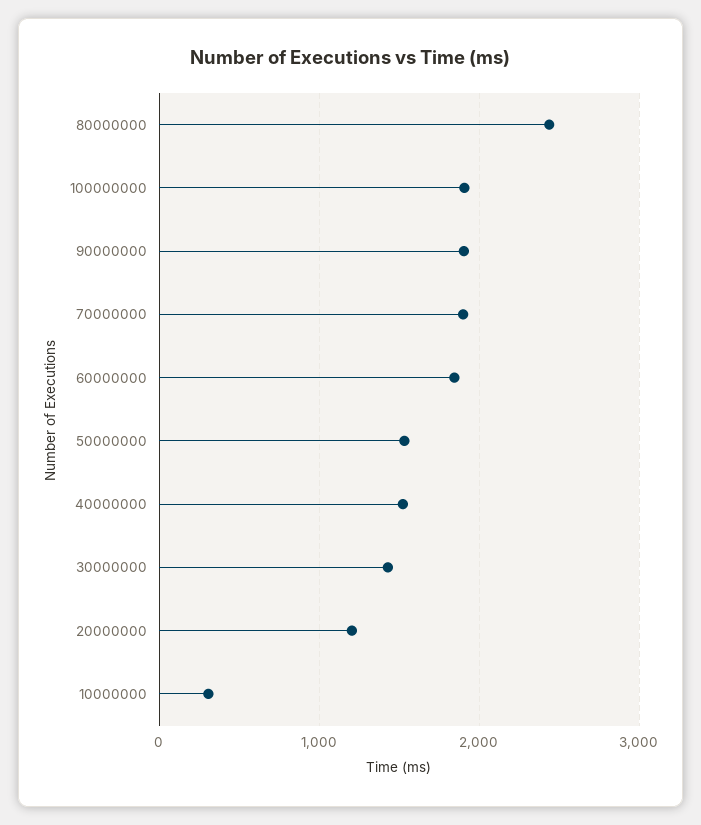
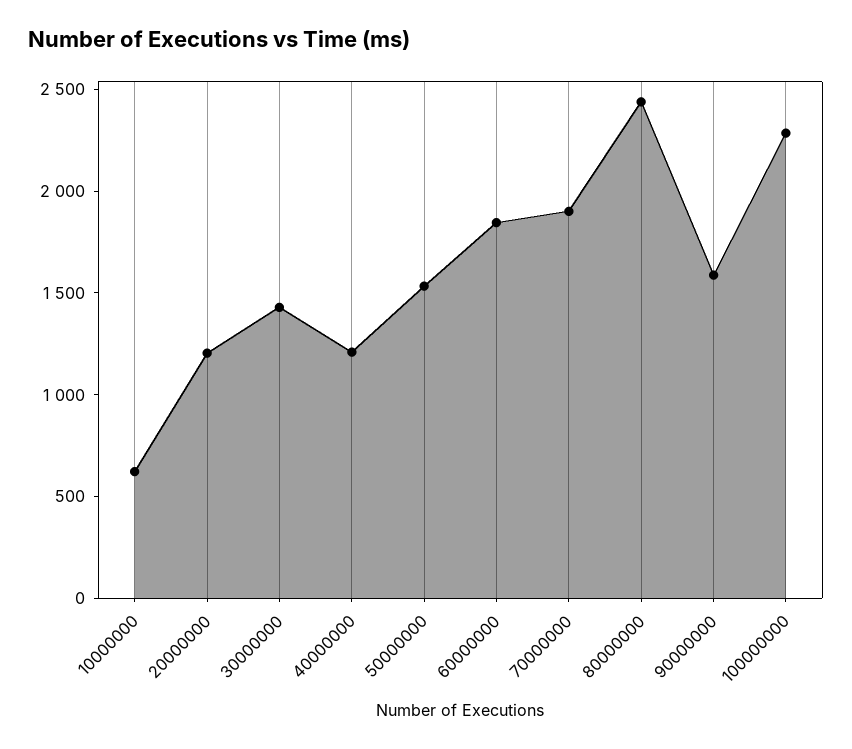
  {
    "80000000": 2400,
-   "100000000": 1900,
+   "100000000": 2300,
-   "90000000": 1900,
+   "90000000": 1600,
    "70000000": 1900,
    "60000000": 1800,
    "50000000": 1500,
-   "40000000": 1500,
+   "40000000": 1200,
    "30000000": 1400,
    "20000000": 1200,
-   "10000000": 300
+   "10000000": 600
  }

